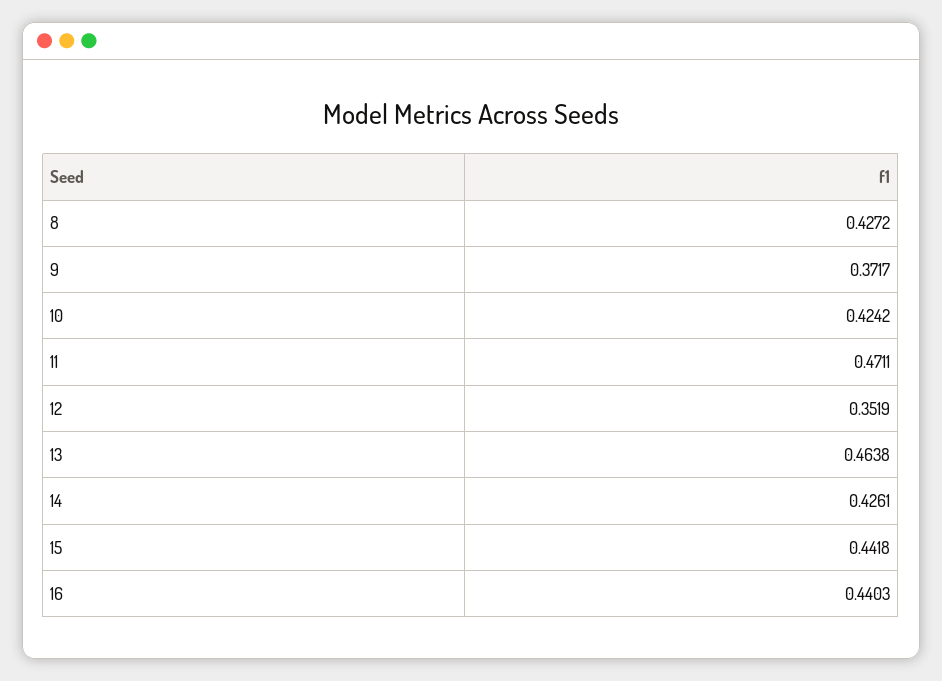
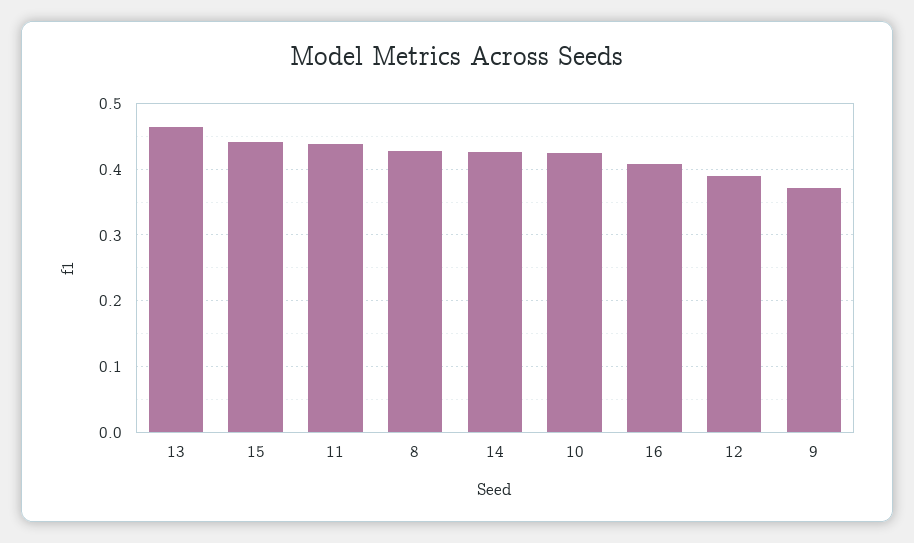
  {
    "8": 0.4272,
    "9": 0.3717,
    "10": 0.4242,
-   "11": 0.4711,
+   "11": 0.44,
-   "12": 0.3519,
+   "12": 0.39,
    "13": 0.4638,
    "14": 0.4261,
    "15": 0.4418,
-   "16": 0.4403
+   "16": 0.41
  }

